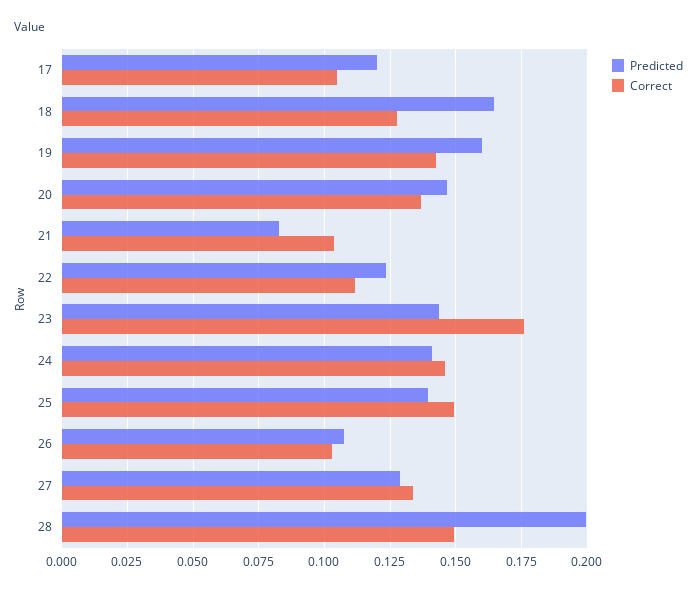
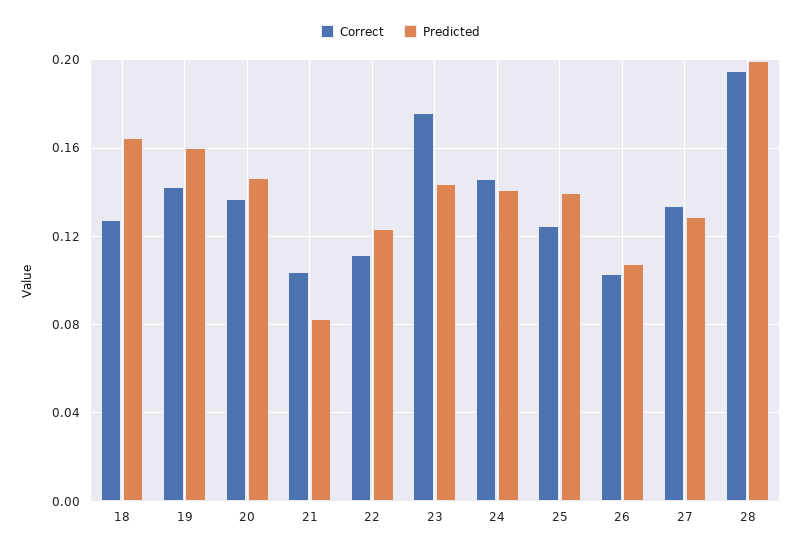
  {
    "Predicted": {
-     "17": 0.12,
      "18": 0.165,
      "19": 0.16,
      "20": 0.1475,
      "21": 0.0825,
      "22": 0.1225,
      "23": 0.1425,
      "24": 0.14,
      "25": 0.14,
      "26": 0.1075,
      "27": 0.1275,
      "28": 0.2
    },
    "Correct": {
-     "17": 0.105,
      "18": 0.1275,
      "19": 0.1425,
      "20": 0.1375,
      "21": 0.1025,
      "22": 0.1125,
      "23": 0.175,
      "24": 0.145,
-     "25": 0.15,
+     "25": 0.125,
      "26": 0.1025,
      "27": 0.1325,
-     "28": 0.15
+     "28": 0.195
    }
  }

